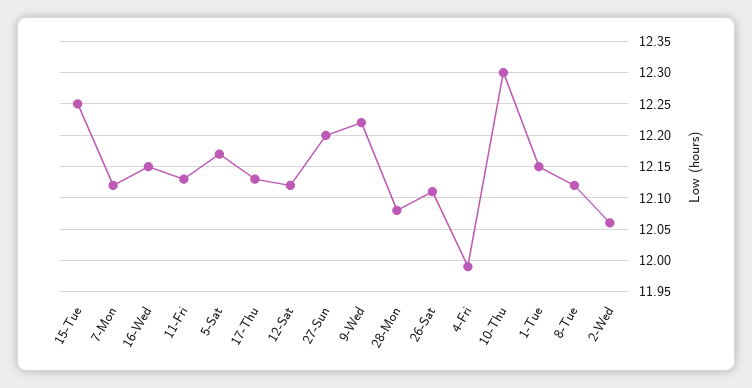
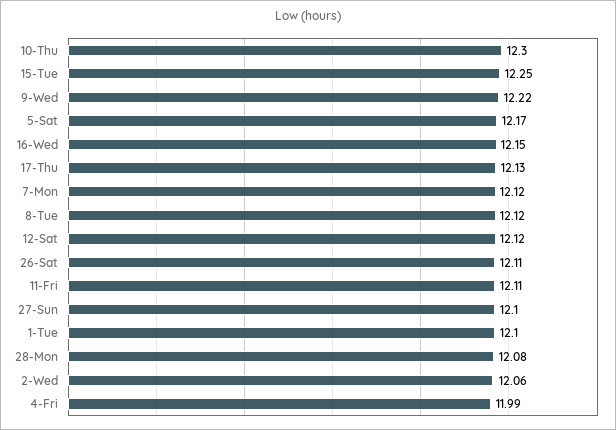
  {
    "15-Tue": 12.25,
    "7-Mon": 12.12,
    "16-Wed": 12.15,
-   "11-Fri": 12.13,
+   "11-Fri": 12.11,
    "5-Sat": 12.17,
    "17-Thu": 12.13,
    "12-Sat": 12.12,
-   "27-Sun": 12.2,
+   "27-Sun": 12.1,
    "9-Wed": 12.22,
    "28-Mon": 12.08,
    "26-Sat": 12.11,
    "4-Fri": 11.99,
    "10-Thu": 12.3,
-   "1-Tue": 12.15,
+   "1-Tue": 12.1,
    "8-Tue": 12.12,
    "2-Wed": 12.06
  }

